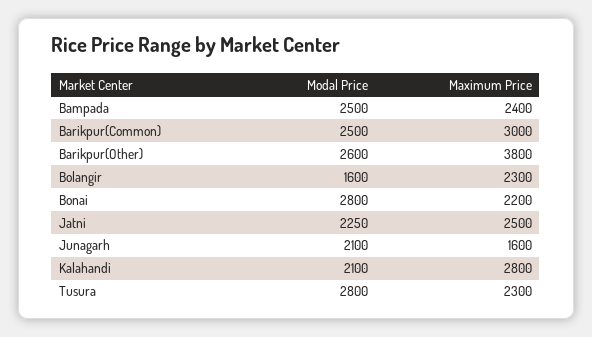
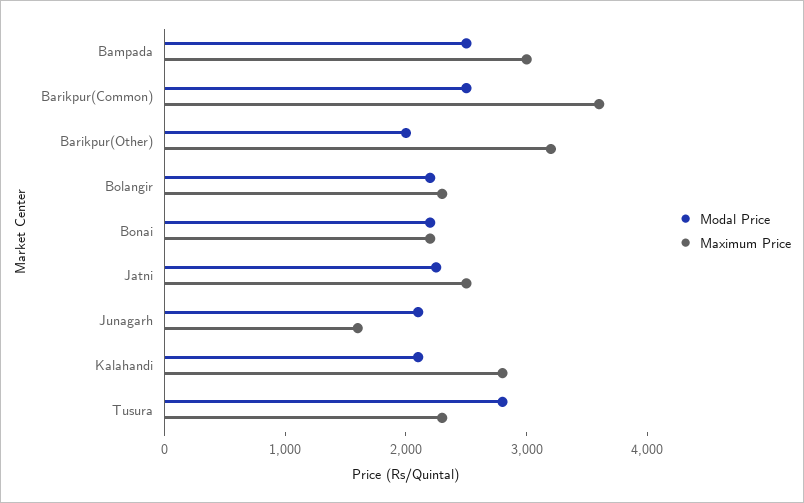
  {
    "Modal Price": {
      "Bampada": 2500,
      "Barikpur(Common)": 2500,
-     "Barikpur(Other)": 2600,
+     "Barikpur(Other)": 2000,
-     "Bolangir": 1600,
+     "Bolangir": 2200,
-     "Bonai": 2800,
+     "Bonai": 2200,
      "Jatni": 2250,
      "Junagarh": 2100,
      "Kalahandi": 2100,
      "Tusura": 2800
    },
    "Maximum Price": {
-     "Bampada": 2400,
+     "Bampada": 3000,
-     "Barikpur(Common)": 3000,
+     "Barikpur(Common)": 3600,
-     "Barikpur(Other)": 3800,
+     "Barikpur(Other)": 3200,
      "Bolangir": 2300,
      "Bonai": 2200,
      "Jatni": 2500,
      "Junagarh": 1600,
      "Kalahandi": 2800,
      "Tusura": 2300
    }
  }

